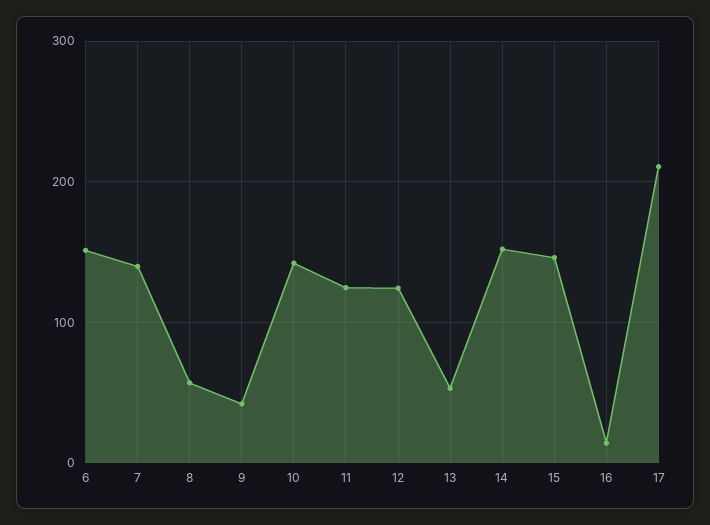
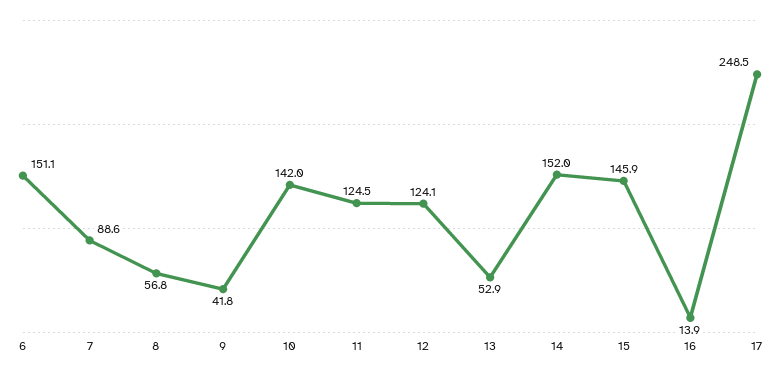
  {
    "6": 151.1,
-   "7": 140,
+   "7": 88.6,
    "8": 56.8,
    "9": 41.8,
    "10": 142,
    "11": 124.5,
    "12": 124.1,
    "13": 52.9,
    "14": 152,
    "15": 145.9,
    "16": 13.9,
-   "17": 210
+   "17": 248.5
  }

